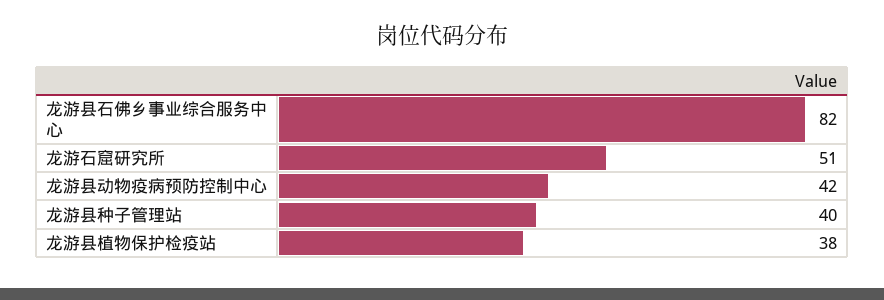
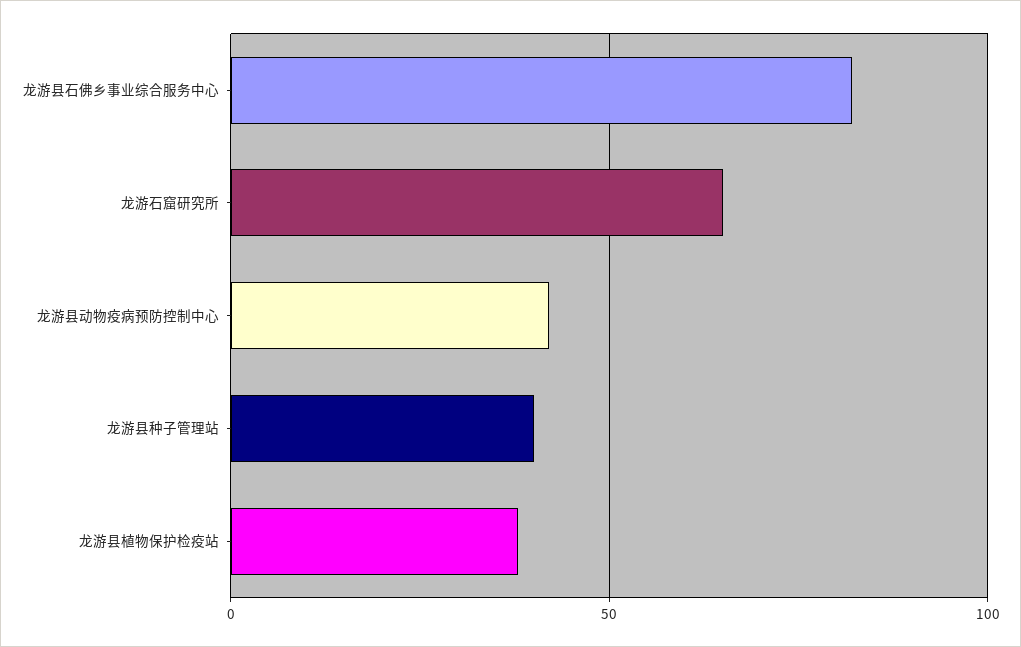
  {
    "龙游县石佛乡事业综合服务中心": 82,
-   "龙游石窟研究所": 51,
+   "龙游石窟研究所": 65,
    "龙游县动物疫病预防控制中心": 42,
    "龙游县种子管理站": 40,
    "龙游县植物保护检疫站": 38
  }

